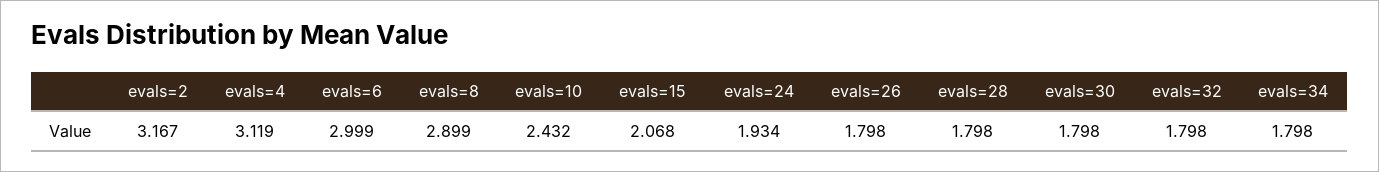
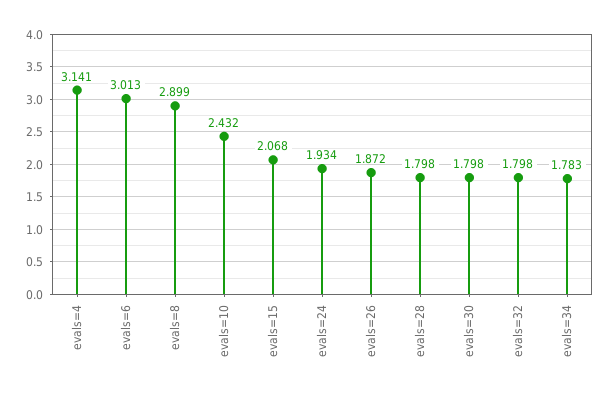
  {
-   "evals=2": 3.167,
-   "evals=4": 3.119,
+   "evals=4": 3.141,
-   "evals=6": 2.999,
+   "evals=6": 3.013,
    "evals=8": 2.899,
    "evals=10": 2.432,
    "evals=15": 2.068,
    "evals=24": 1.934,
-   "evals=26": 1.798,
+   "evals=26": 1.872,
    "evals=28": 1.798,
    "evals=30": 1.798,
    "evals=32": 1.798,
-   "evals=34": 1.798
+   "evals=34": 1.783
  }

